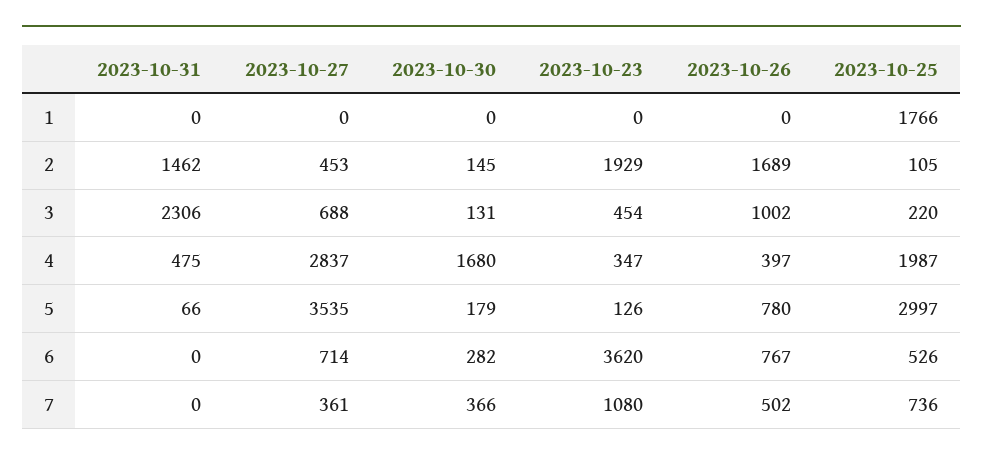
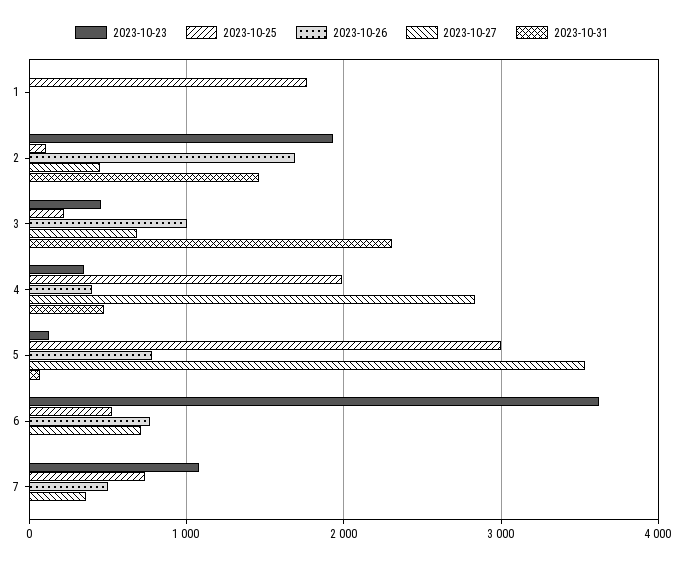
  {
    "2023-10-31": {
      "1": 0,
      "2": 1462,
      "3": 2306,
      "4": 475,
      "5": 66,
      "6": 0,
      "7": 0
    },
    "2023-10-27": {
      "1": 0,
      "2": 453,
      "3": 688,
      "4": 2837,
      "5": 3535,
      "6": 714,
      "7": 361
    },
-   "2023-10-30": {
-     "1": 0,
-     "2": 145,
-     "3": 131,
-     "4": 1680,
-     "5": 179,
-     "6": 282,
-     "7": 366
-   },
    "2023-10-23": {
      "1": 0,
      "2": 1929,
      "3": 454,
      "4": 347,
      "5": 126,
      "6": 3620,
      "7": 1080
    },
    "2023-10-26": {
      "1": 0,
      "2": 1689,
      "3": 1002,
      "4": 397,
      "5": 780,
      "6": 767,
      "7": 502
    },
    "2023-10-25": {
      "1": 1766,
      "2": 105,
      "3": 220,
      "4": 1987,
      "5": 2997,
      "6": 526,
      "7": 736
    }
  }

